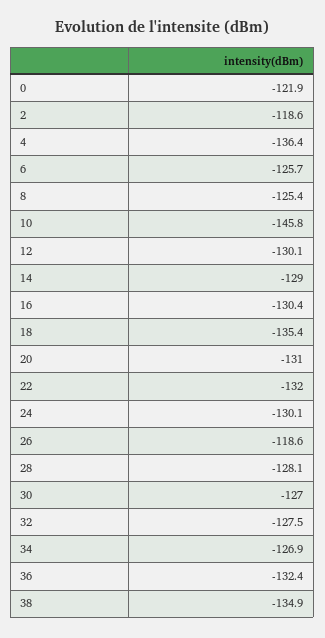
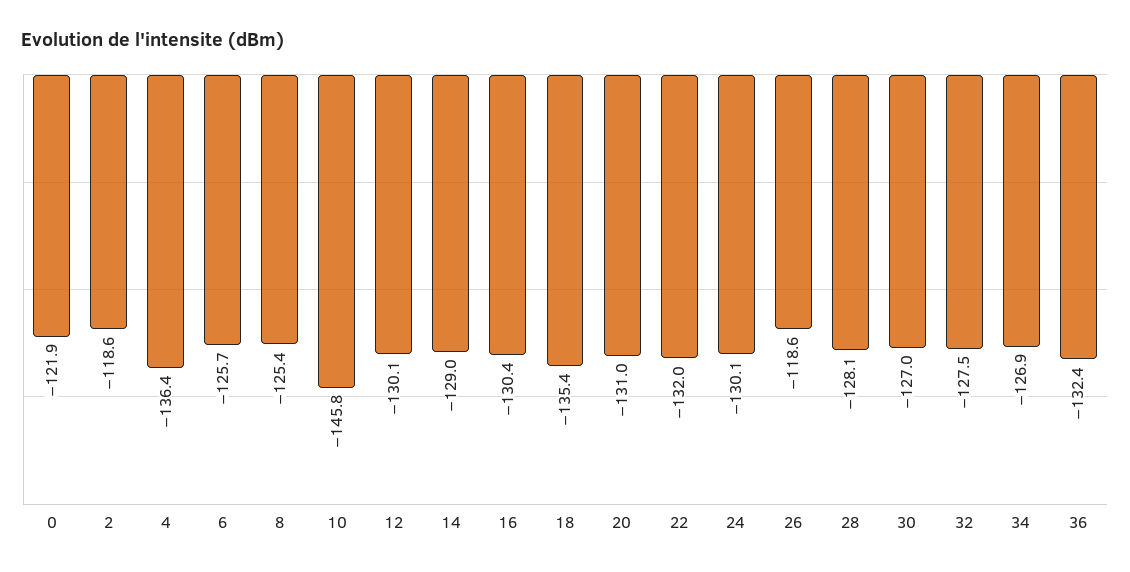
  {
    "0": -121.9,
    "2": -118.6,
    "4": -136.4,
    "6": -125.7,
    "8": -125.4,
    "10": -145.8,
    "12": -130.1,
    "14": -129,
    "16": -130.4,
    "18": -135.4,
    "20": -131,
    "22": -132,
    "24": -130.1,
    "26": -118.6,
    "28": -128.1,
    "30": -127,
    "32": -127.5,
    "34": -126.9,
-   "36": -132.4,
+   "36": -132.4
-   "38": -134.9
  }

